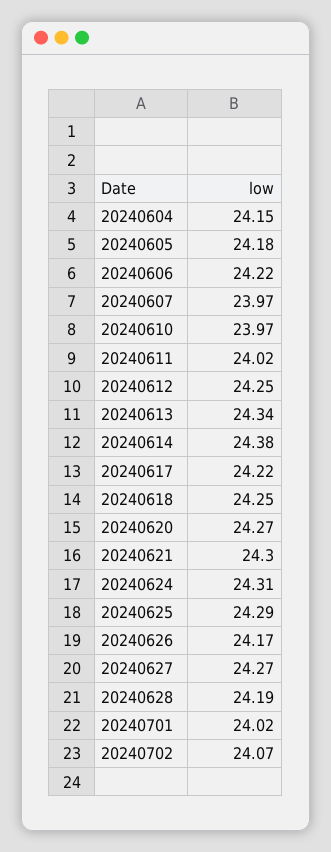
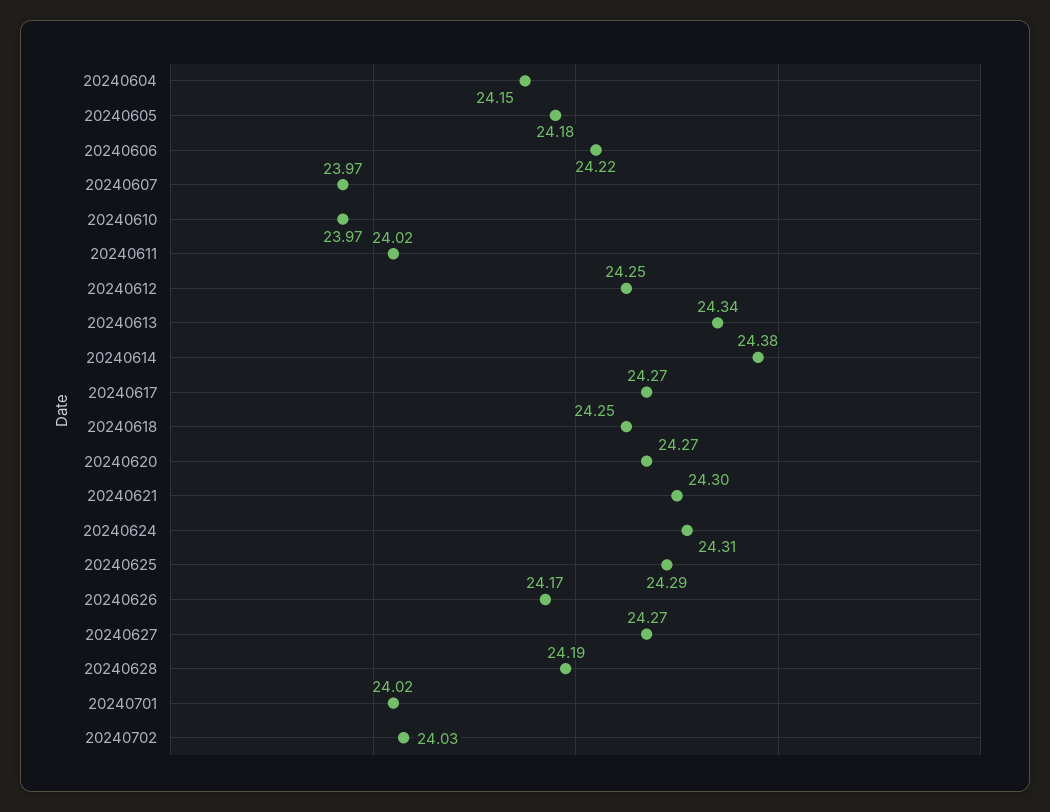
  {
    "20240604": 24.15,
    "20240605": 24.18,
    "20240606": 24.22,
    "20240607": 23.97,
    "20240610": 23.97,
    "20240611": 24.02,
    "20240612": 24.25,
    "20240613": 24.34,
    "20240614": 24.38,
-   "20240617": 24.22,
+   "20240617": 24.27,
    "20240618": 24.25,
    "20240620": 24.27,
    "20240621": 24.3,
    "20240624": 24.31,
    "20240625": 24.29,
    "20240626": 24.17,
    "20240627": 24.27,
    "20240628": 24.19,
    "20240701": 24.02,
-   "20240702": 24.07
+   "20240702": 24.03
  }

